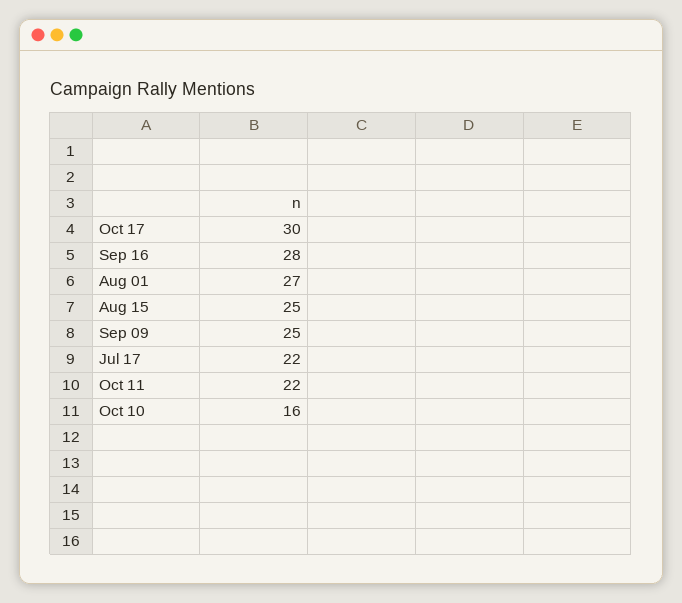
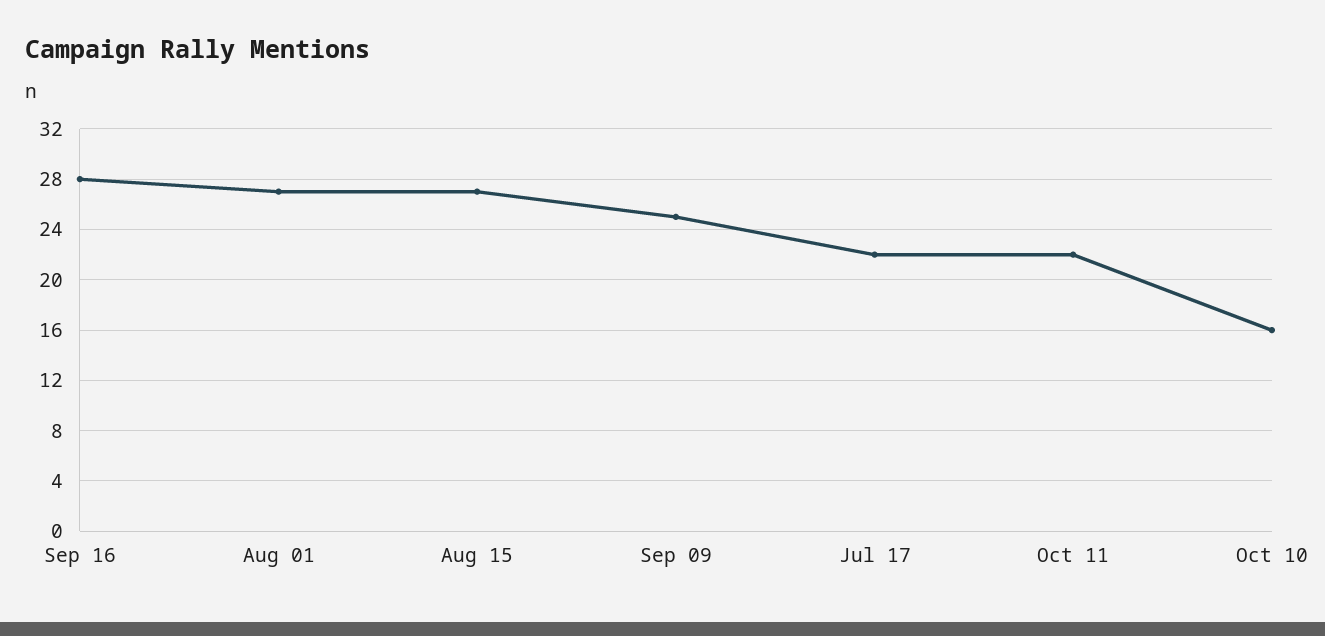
  {
-   "Oct 17": 30,
    "Sep 16": 28,
    "Aug 01": 27,
-   "Aug 15": 25,
+   "Aug 15": 27,
    "Sep 09": 25,
    "Jul 17": 22,
    "Oct 11": 22,
    "Oct 10": 16
  }

